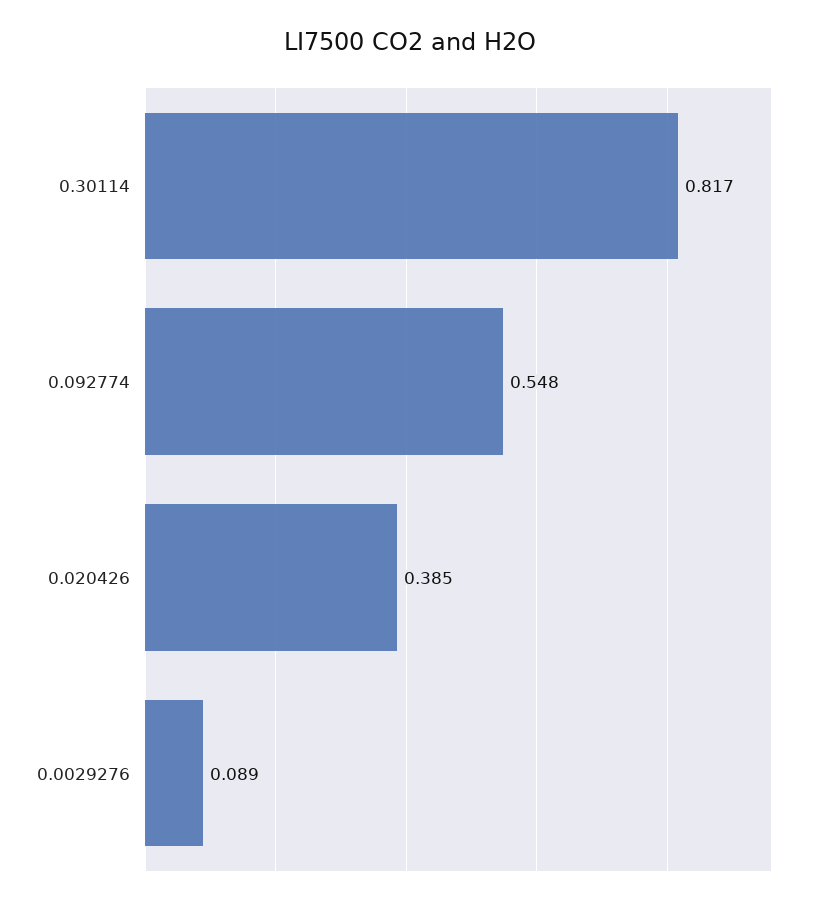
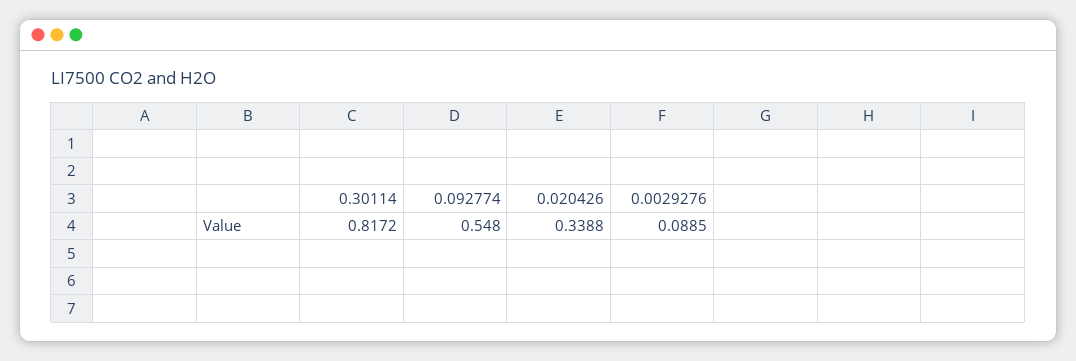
  {
    "0.30114": 0.8172,
    "0.092774": 0.548,
-   "0.020426": 0.385,
+   "0.020426": 0.3388,
    "0.0029276": 0.0885
  }

